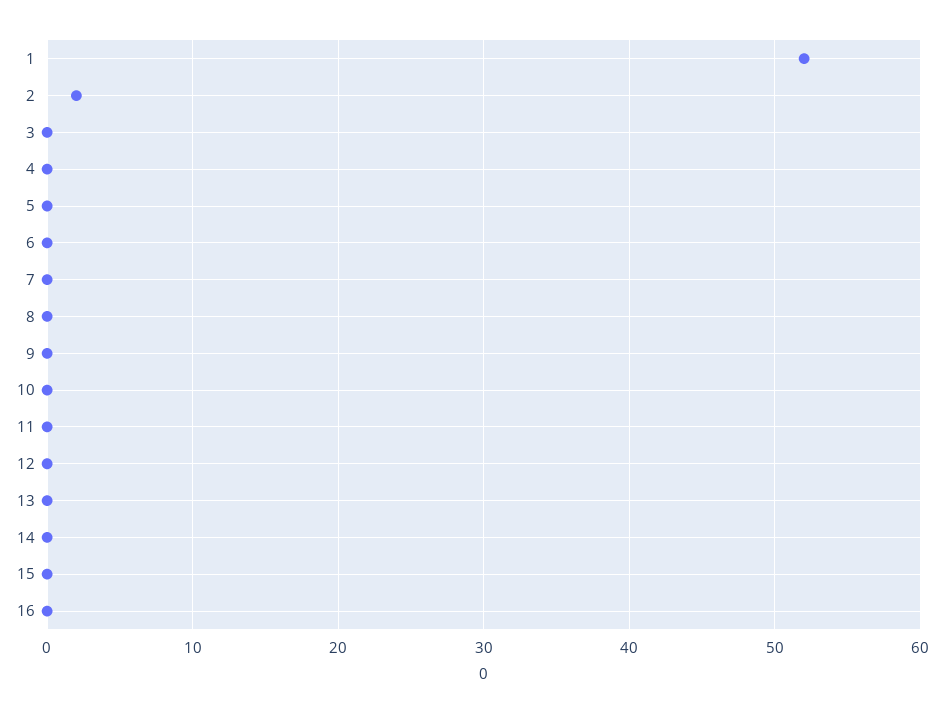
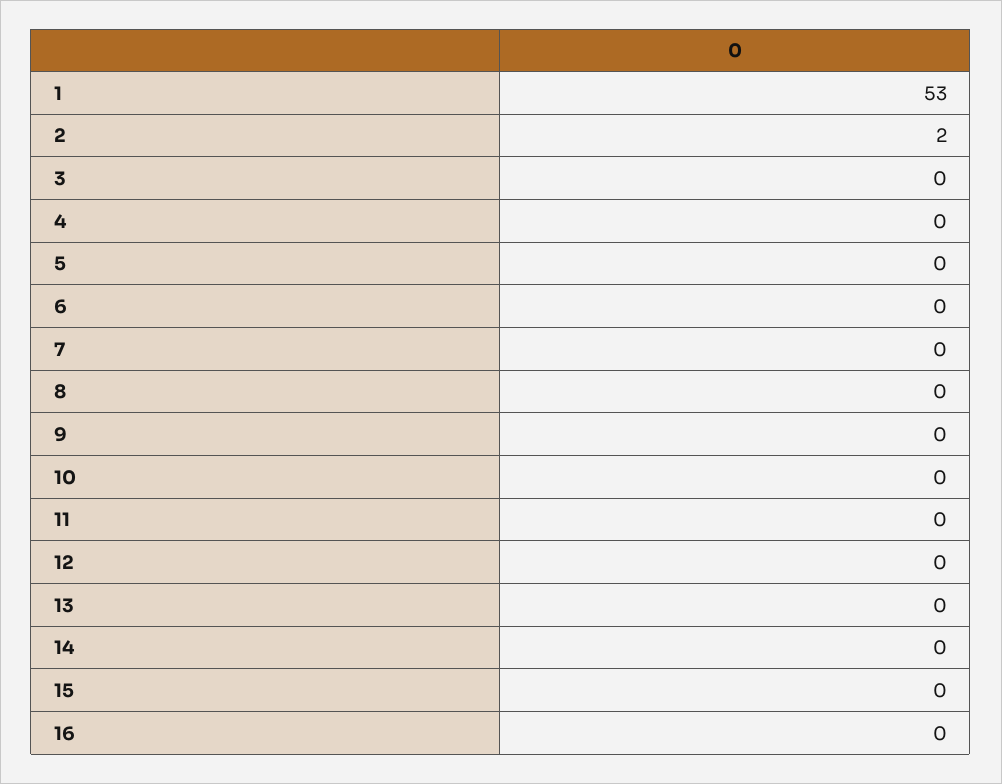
  {
-   "1": 52,
+   "1": 53,
    "2": 2,
    "3": 0,
    "4": 0,
    "5": 0,
    "6": 0,
    "7": 0,
    "8": 0,
    "9": 0,
    "10": 0,
    "11": 0,
    "12": 0,
    "13": 0,
    "14": 0,
    "15": 0,
    "16": 0
  }

